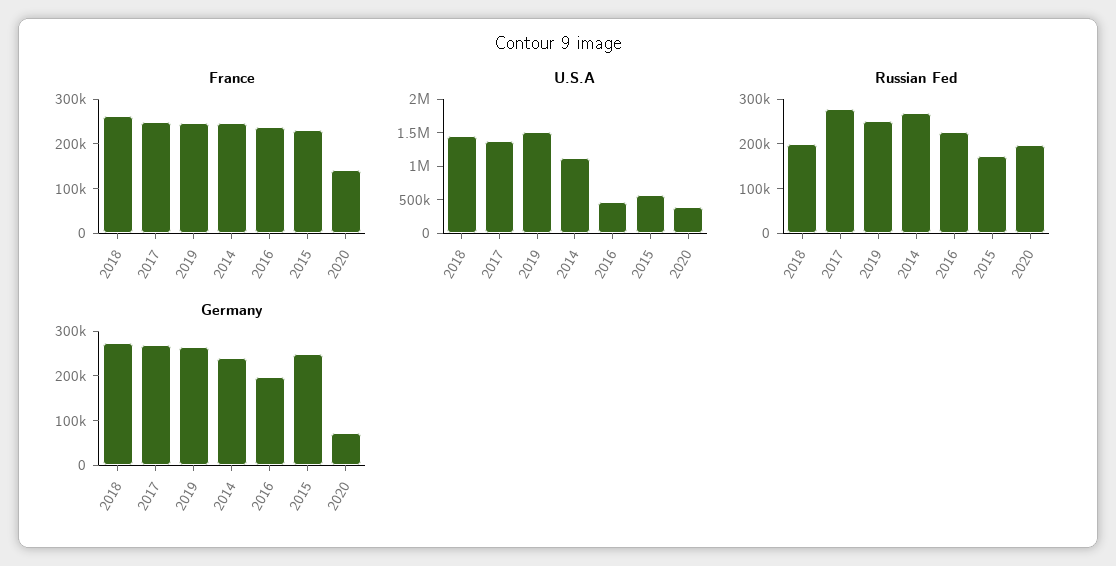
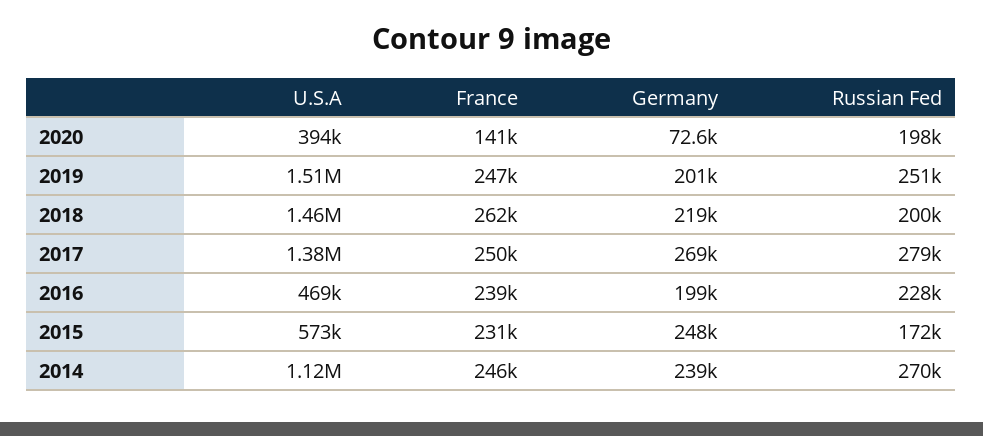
  {
    "France": {
      "2018": 262000,
      "2017": 250000,
      "2019": 247000,
      "2014": 246000,
      "2016": 239000,
      "2015": 231000,
      "2020": 141000
    },
    "U.S.A": {
      "2018": 1460000,
      "2017": 1380000,
      "2019": 1510000,
      "2014": 1120000,
      "2016": 469000,
      "2015": 573000,
      "2020": 394000
    },
    "Russian Fed": {
      "2018": 200000,
      "2017": 279000,
      "2019": 251000,
      "2014": 270000,
      "2016": 228000,
      "2015": 172000,
      "2020": 198000
    },
    "Germany": {
-     "2018": 280000,
+     "2018": 219000,
      "2017": 269000,
-     "2019": 260000,
+     "2019": 201000,
      "2014": 239000,
      "2016": 199000,
      "2015": 248000,
      "2020": 72600
    }
  }

